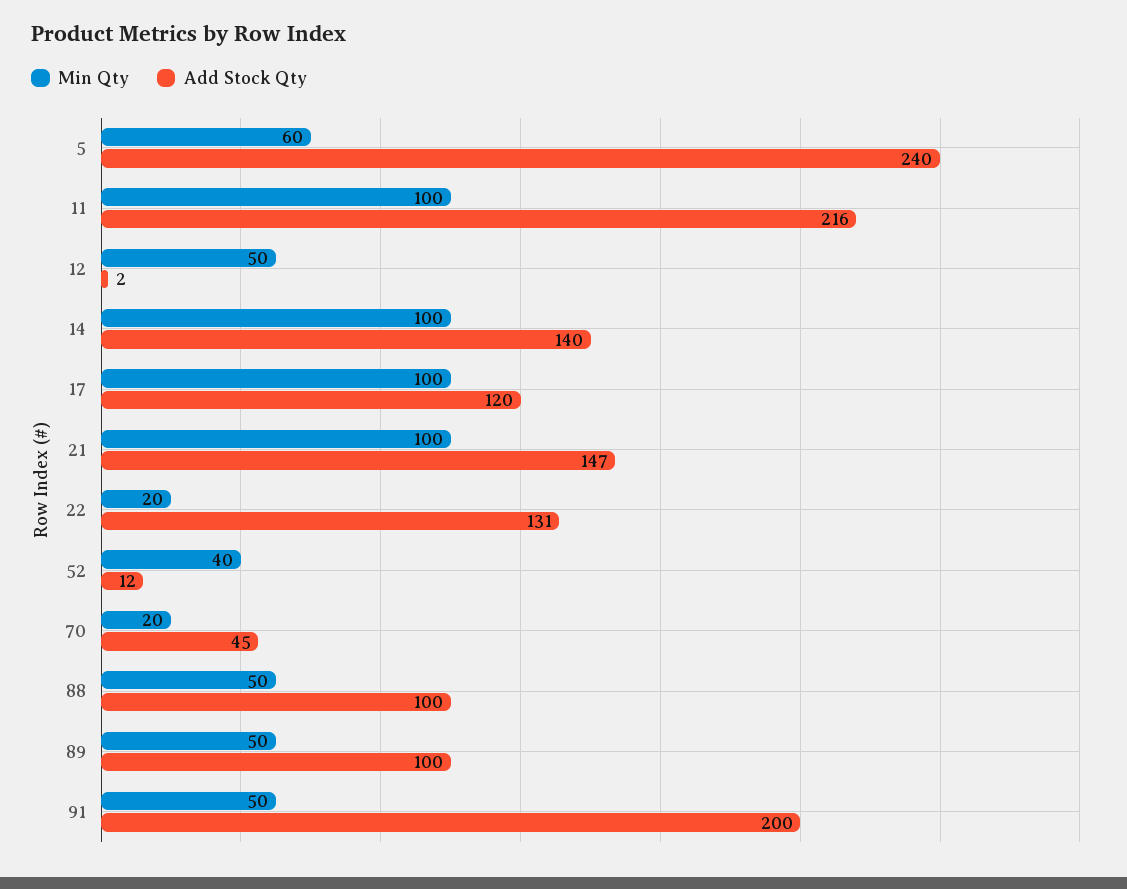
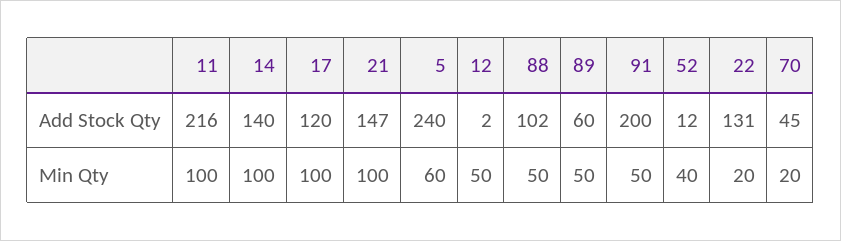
  {
    "Min Qty": {
      "5": 60,
      "11": 100,
      "12": 50,
      "14": 100,
      "17": 100,
      "21": 100,
      "22": 20,
      "52": 40,
      "70": 20,
      "88": 50,
      "89": 50,
      "91": 50
    },
    "Add Stock Qty": {
      "5": 240,
      "11": 216,
      "12": 2,
      "14": 140,
      "17": 120,
      "21": 147,
      "22": 131,
      "52": 12,
      "70": 45,
-     "88": 100,
+     "88": 102,
-     "89": 100,
+     "89": 60,
      "91": 200
    }
  }

